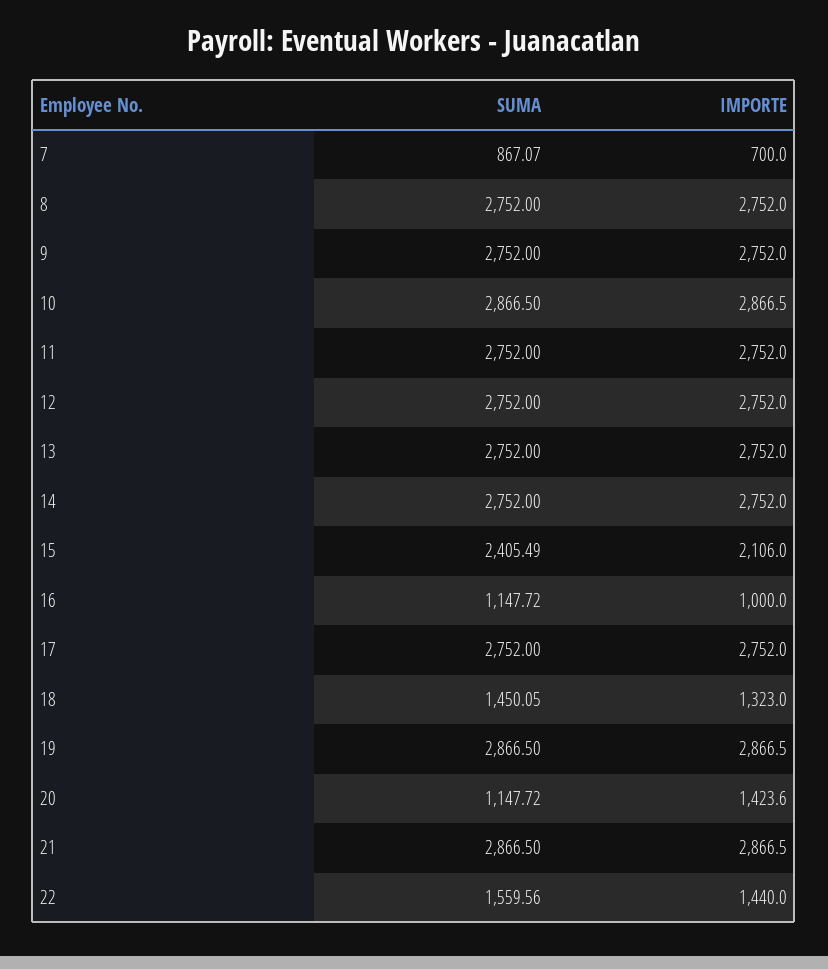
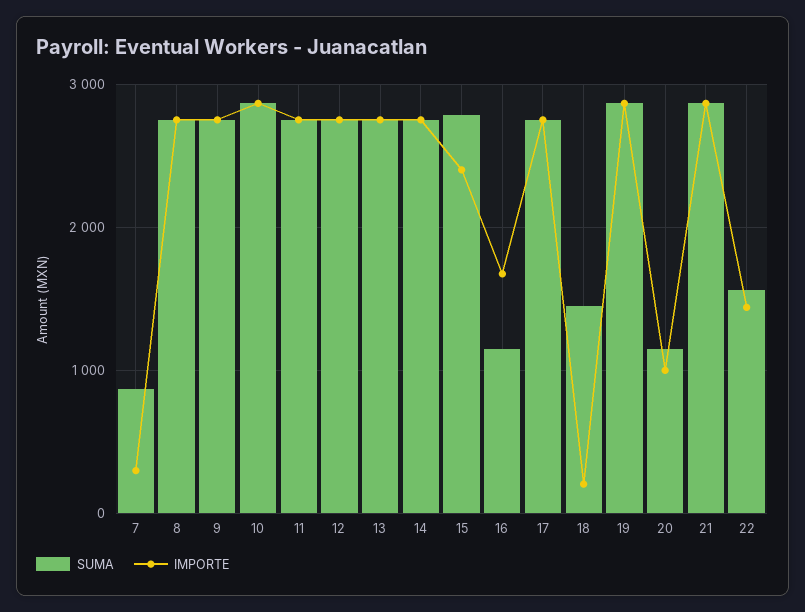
  {
    "SUMA": {
      "7": 867.07,
      "8": 2752,
      "9": 2752,
      "10": 2866.5,
      "11": 2752,
      "12": 2752,
      "13": 2752,
      "14": 2752,
-     "15": 2405.49,
+     "15": 2800,
      "16": 1147.72,
      "17": 2752,
      "18": 1450.05,
      "19": 2866.5,
      "20": 1147.72,
      "21": 2866.5,
      "22": 1559.56
    },
    "IMPORTE": {
-     "7": 700,
+     "7": 300,
      "8": 2752,
      "9": 2752,
      "10": 2866.5,
      "11": 2752,
      "12": 2752,
      "13": 2752,
      "14": 2752,
-     "15": 2106,
+     "15": 2400,
-     "16": 1000,
+     "16": 1700,
      "17": 2752,
-     "18": 1323,
+     "18": 200,
      "19": 2866.5,
-     "20": 1423.6,
+     "20": 1000,
      "21": 2866.5,
      "22": 1440
    }
  }

